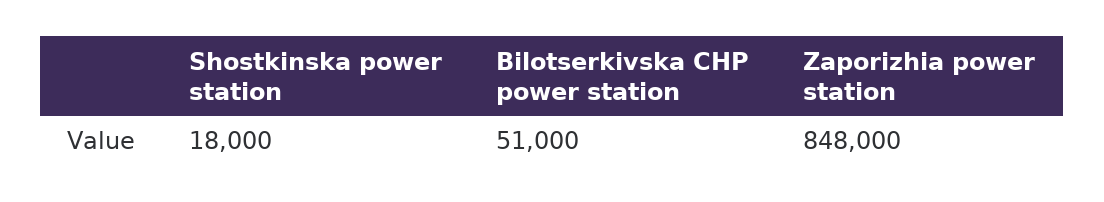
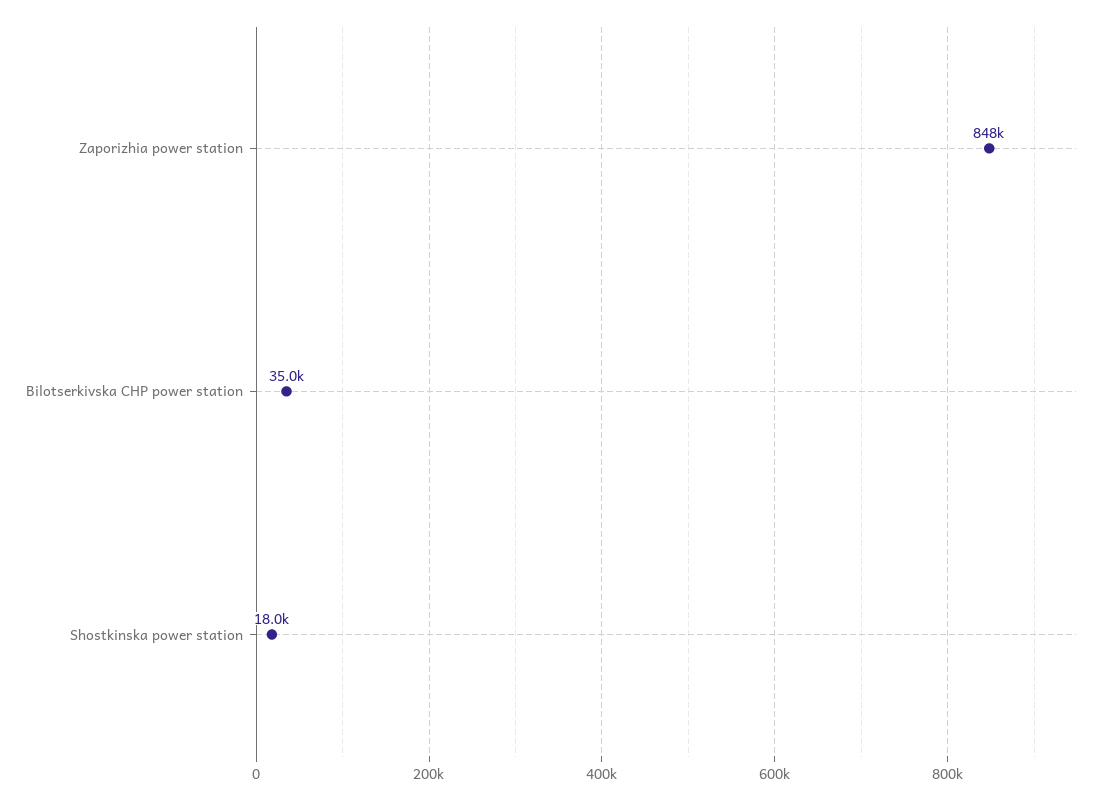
  {
    "Shostkinska power station": 18000,
-   "Bilotserkivska CHP power station": 51000,
+   "Bilotserkivska CHP power station": 35000,
    "Zaporizhia power station": 848000
  }

